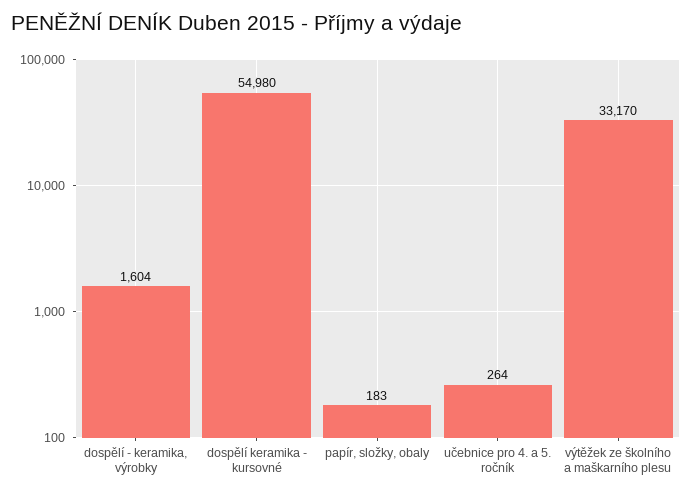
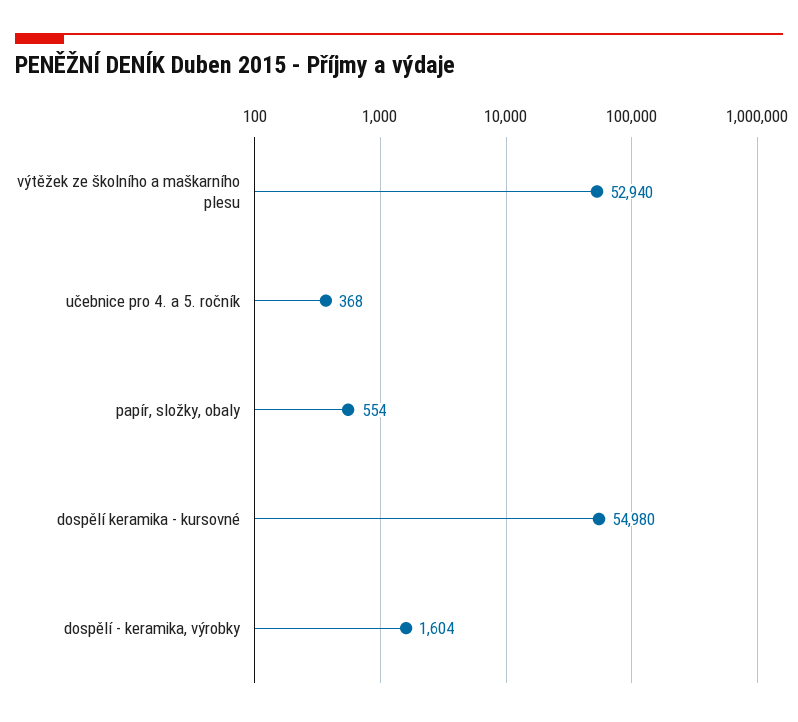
  {
    "dospělí - keramika, výrobky": 1604,
    "dospělí keramika - kursovné": 54980,
-   "papír, složky, obaly": 183,
+   "papír, složky, obaly": 554,
-   "učebnice pro 4. a 5. ročník": 264,
+   "učebnice pro 4. a 5. ročník": 368,
-   "výtěžek ze školního a maškarního plesu": 33170
+   "výtěžek ze školního a maškarního plesu": 52940
  }

